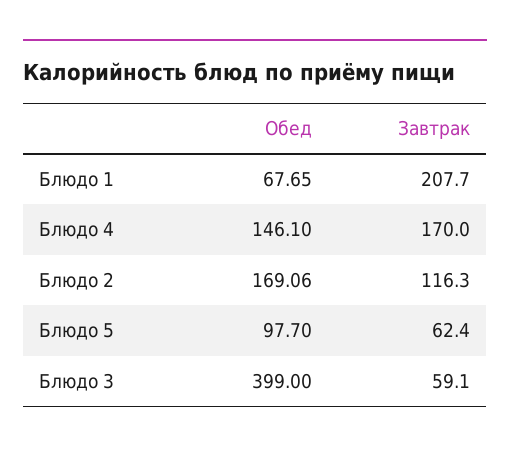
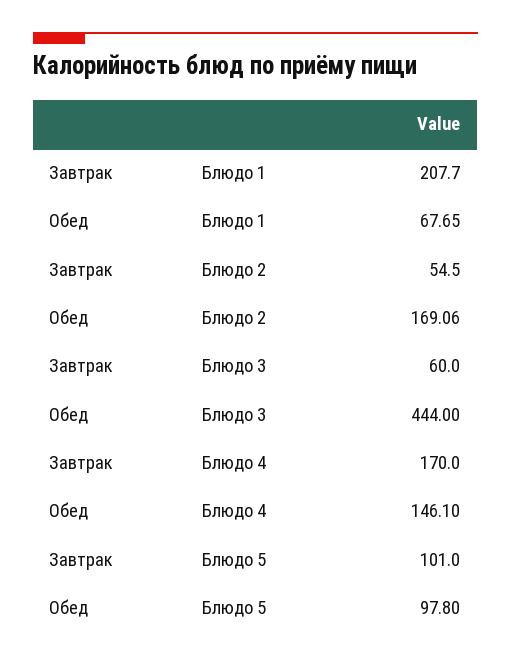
  {
    "Обед": {
      "Блюдо 1": 67.65,
      "Блюдо 4": 146.1,
      "Блюдо 2": 169.06,
-     "Блюдо 5": 97.7,
+     "Блюдо 5": 97.8,
-     "Блюдо 3": 399
+     "Блюдо 3": 444
    },
    "Завтрак": {
      "Блюдо 1": 207.7,
      "Блюдо 4": 170,
-     "Блюдо 2": 116.3,
+     "Блюдо 2": 54.5,
-     "Блюдо 5": 62.4,
+     "Блюдо 5": 101,
-     "Блюдо 3": 59.1
+     "Блюдо 3": 60
    }
  }

